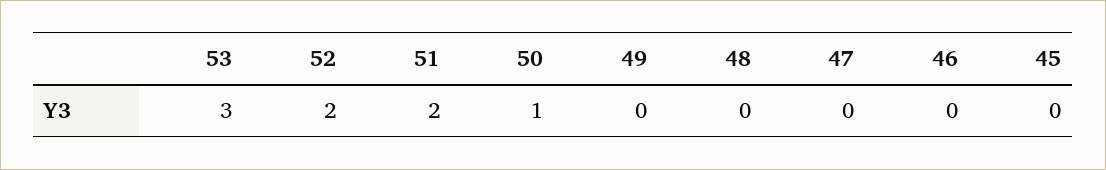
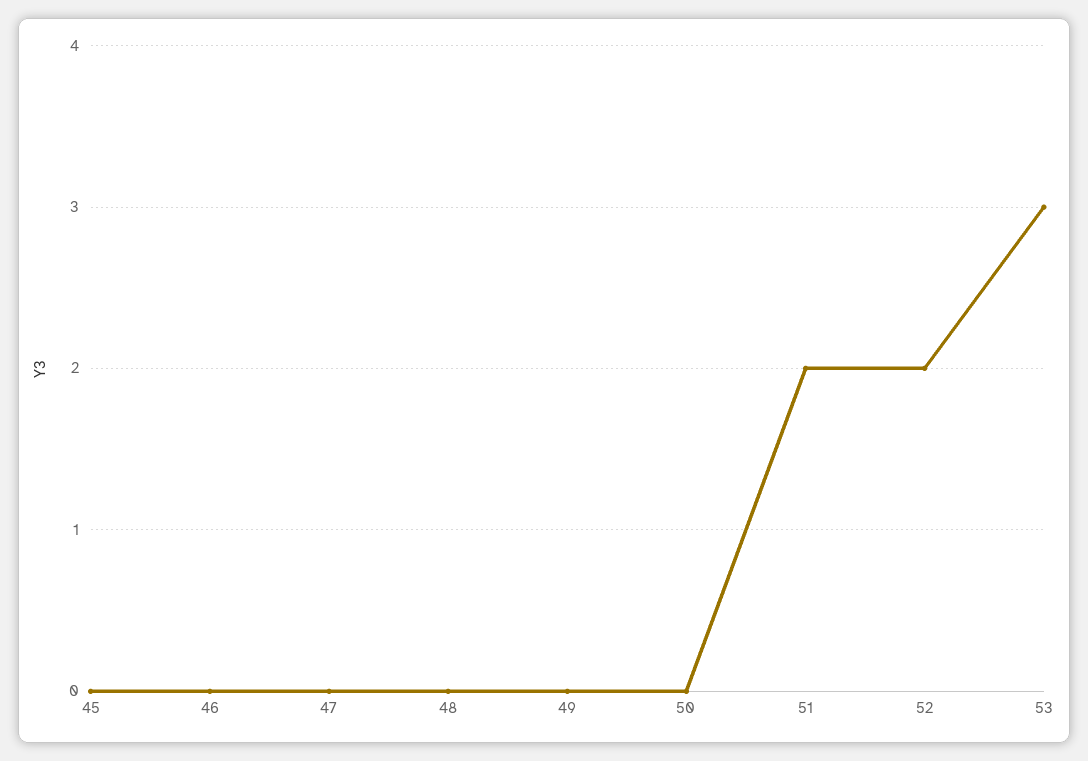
  {
    "53": 3,
    "52": 2,
    "51": 2,
-   "50": 1,
+   "50": 0,
    "49": 0,
    "48": 0,
    "47": 0,
    "46": 0,
    "45": 0
  }

